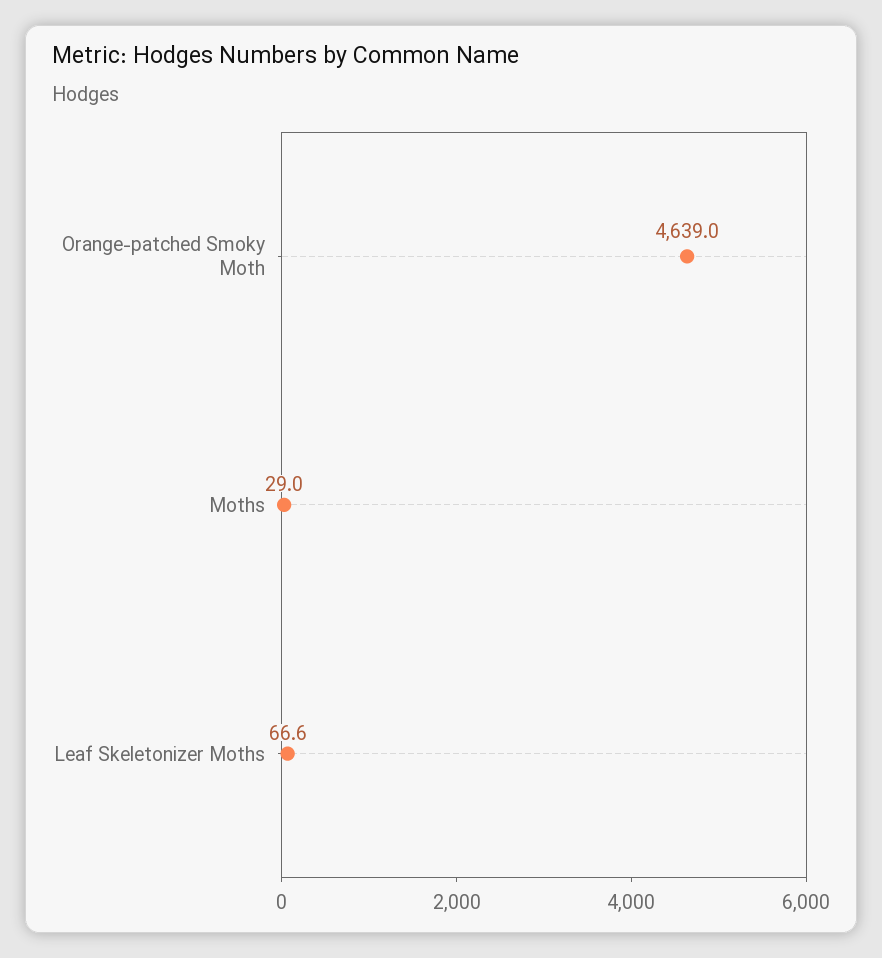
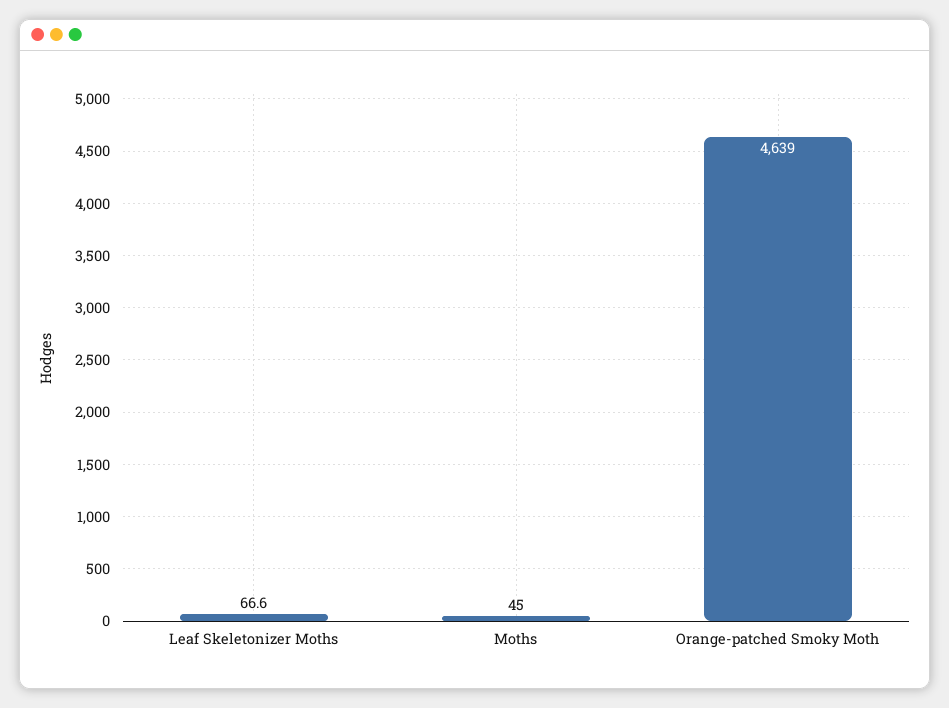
  {
    "Orange-patched Smoky Moth": 4639,
-   "Moths": 29,
+   "Moths": 45,
    "Leaf Skeletonizer Moths": 66.6
  }

